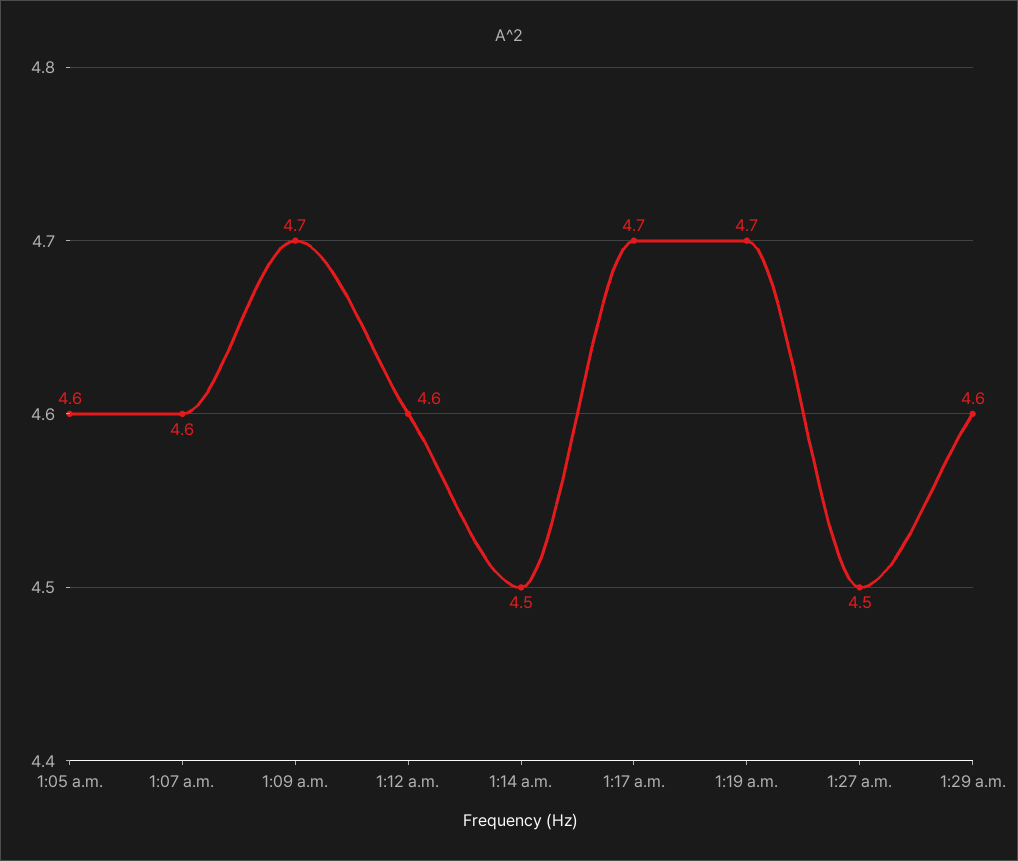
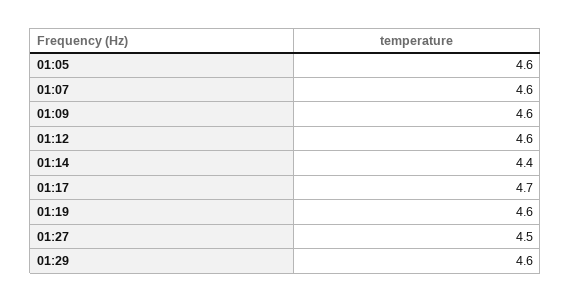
  {
    "1:05 a.m.": 4.6,
    "1:07 a.m.": 4.6,
-   "1:09 a.m.": 4.7,
+   "1:09 a.m.": 4.6,
    "1:12 a.m.": 4.6,
-   "1:14 a.m.": 4.5,
+   "1:14 a.m.": 4.4,
    "1:17 a.m.": 4.7,
-   "1:19 a.m.": 4.7,
+   "1:19 a.m.": 4.6,
    "1:27 a.m.": 4.5,
    "1:29 a.m.": 4.6
  }

